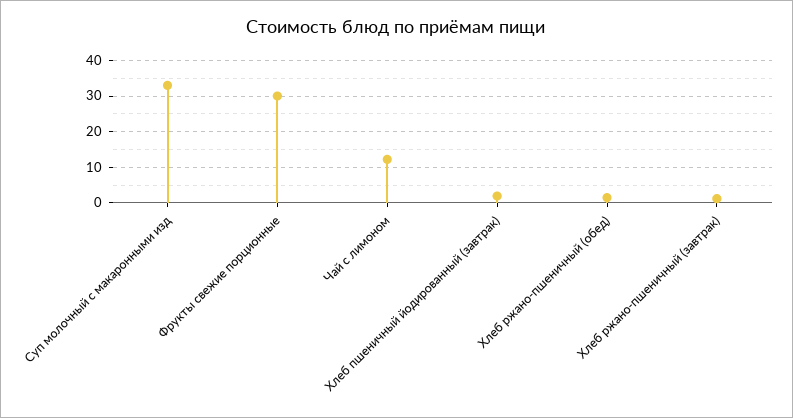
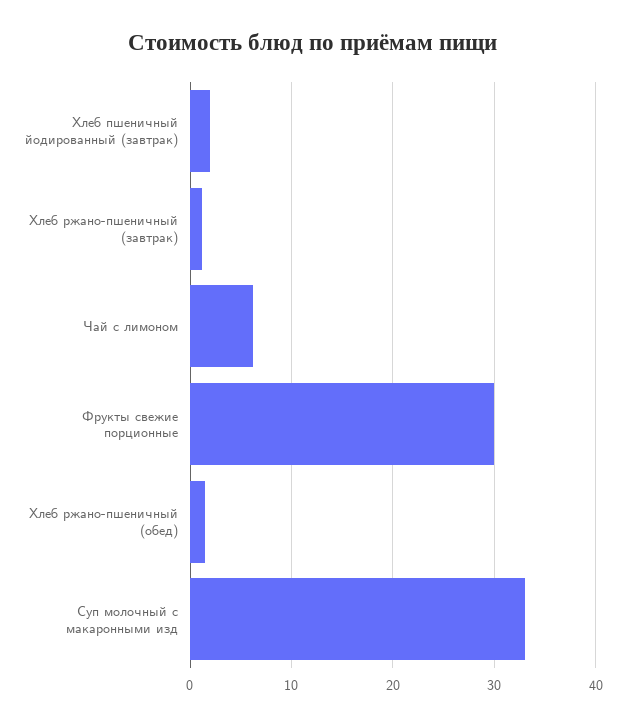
  {
    "Суп молочный с макаронными изд": 33,
    "Фрукты свежие порционные": 30,
-   "Чай с лимоном": 12,
+   "Чай с лимоном": 6,
    "Хлеб пшеничный йодированный (завтрак)": 2,
    "Хлеб ржано-пшеничный (обед)": 1,
    "Хлеб ржано-пшеничный (завтрак)": 1
  }

